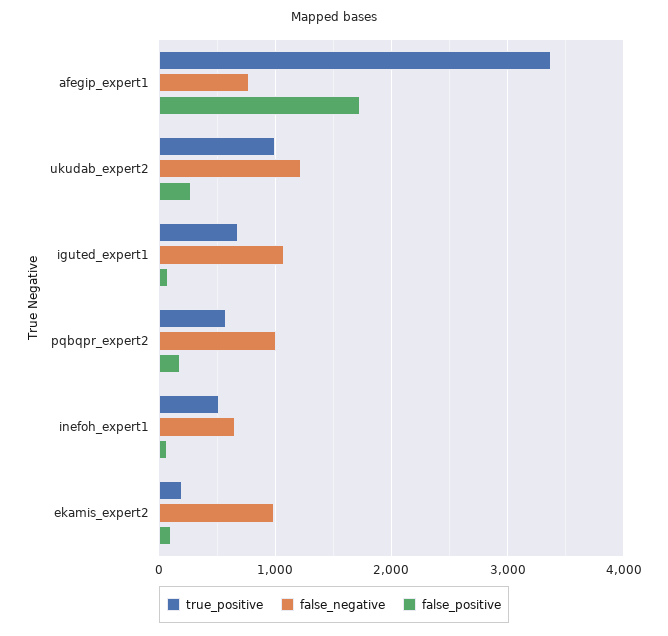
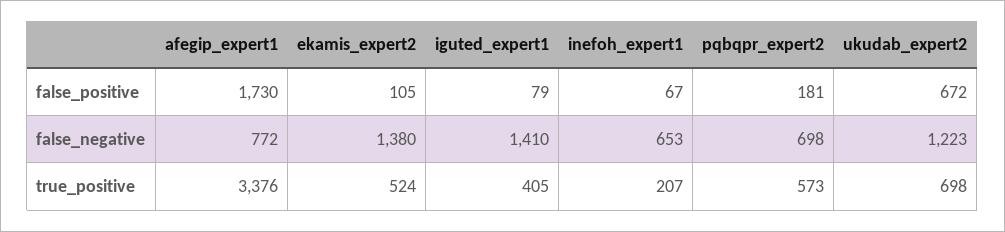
  {
    "true_positive": {
      "afegip_expert1": 3376,
-     "ukudab_expert2": 1000,
+     "ukudab_expert2": 698,
-     "iguted_expert1": 700,
+     "iguted_expert1": 405,
      "pqbqpr_expert2": 573,
-     "inefoh_expert1": 500,
+     "inefoh_expert1": 207,
-     "ekamis_expert2": 200
+     "ekamis_expert2": 524
    },
    "false_negative": {
      "afegip_expert1": 772,
      "ukudab_expert2": 1223,
-     "iguted_expert1": 1100,
+     "iguted_expert1": 1410,
-     "pqbqpr_expert2": 1000,
+     "pqbqpr_expert2": 698,
      "inefoh_expert1": 653,
-     "ekamis_expert2": 1000
+     "ekamis_expert2": 1380
    },
    "false_positive": {
      "afegip_expert1": 1730,
-     "ukudab_expert2": 300,
+     "ukudab_expert2": 672,
      "iguted_expert1": 79,
      "pqbqpr_expert2": 181,
      "inefoh_expert1": 67,
      "ekamis_expert2": 105
    }
  }

